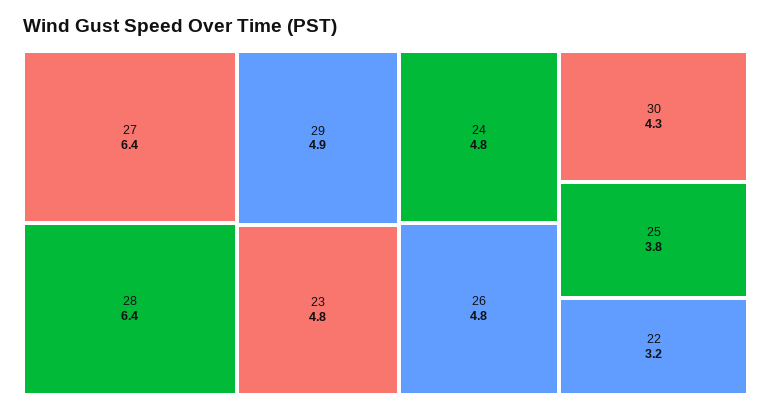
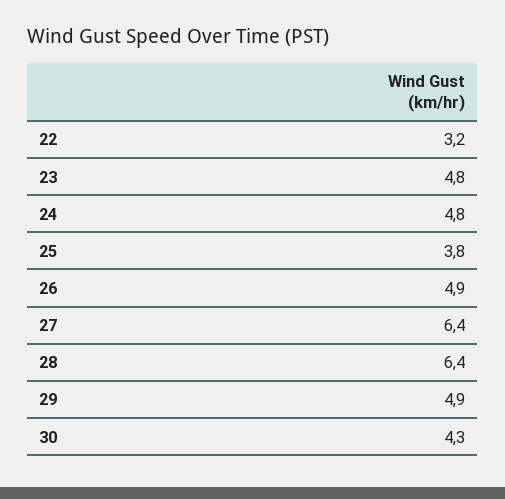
  {
    "27": 6.4,
    "28": 6.4,
    "29": 4.9,
    "23": 4.8,
    "24": 4.8,
-   "26": 4.8,
+   "26": 4.9,
    "30": 4.3,
    "25": 3.8,
    "22": 3.2
  }

